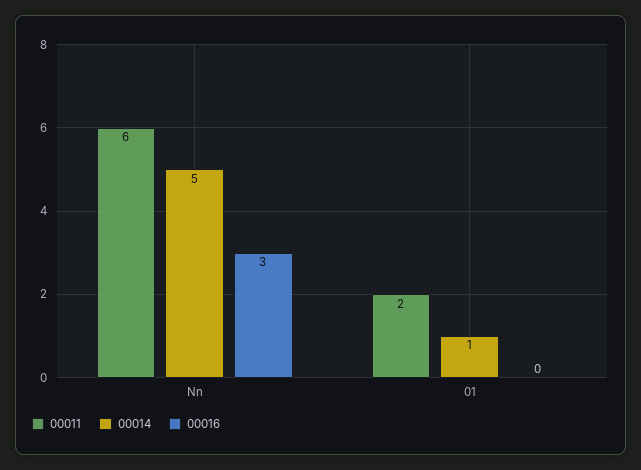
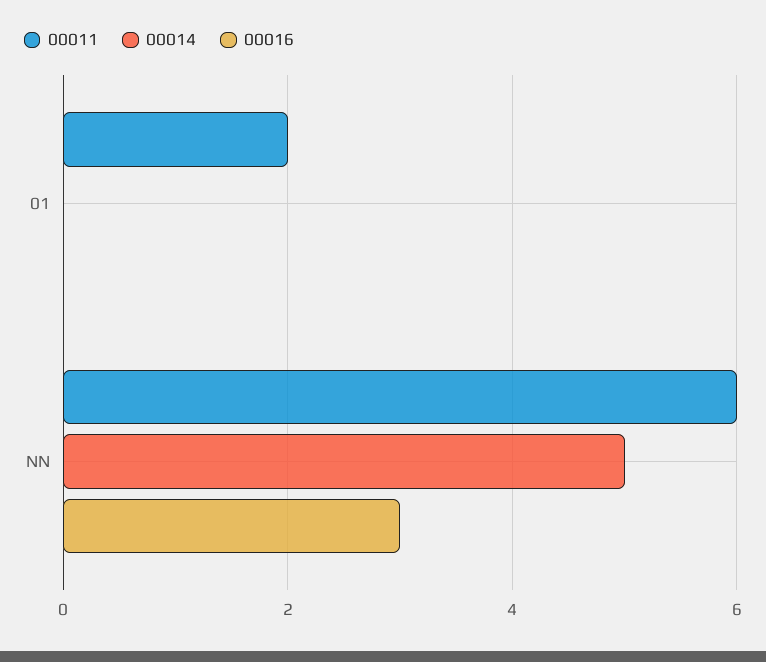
  {
    "00011": {
      "Nn": 6,
      "01": 2
    },
    "00014": {
      "Nn": 5,
-     "01": 1
+     "01": 0
    },
    "00016": {
      "Nn": 3,
      "01": 0
    }
  }

